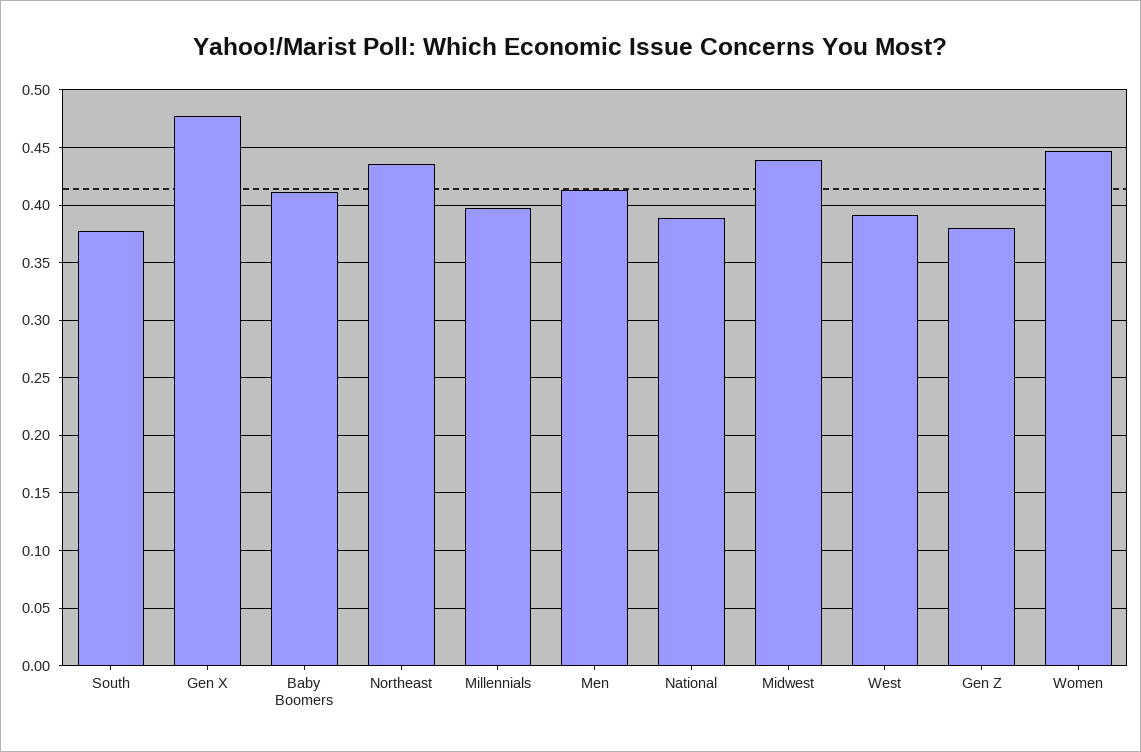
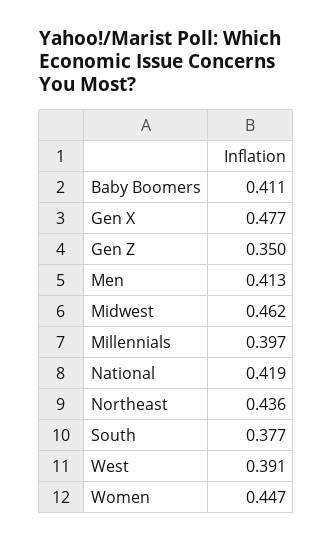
  {
    "South": 0.377,
    "Gen X": 0.477,
    "Baby Boomers": 0.411,
    "Northeast": 0.436,
    "Millennials": 0.397,
    "Men": 0.413,
-   "National": 0.39,
+   "National": 0.419,
-   "Midwest": 0.44,
+   "Midwest": 0.462,
    "West": 0.391,
-   "Gen Z": 0.38,
+   "Gen Z": 0.35,
    "Women": 0.447
  }

